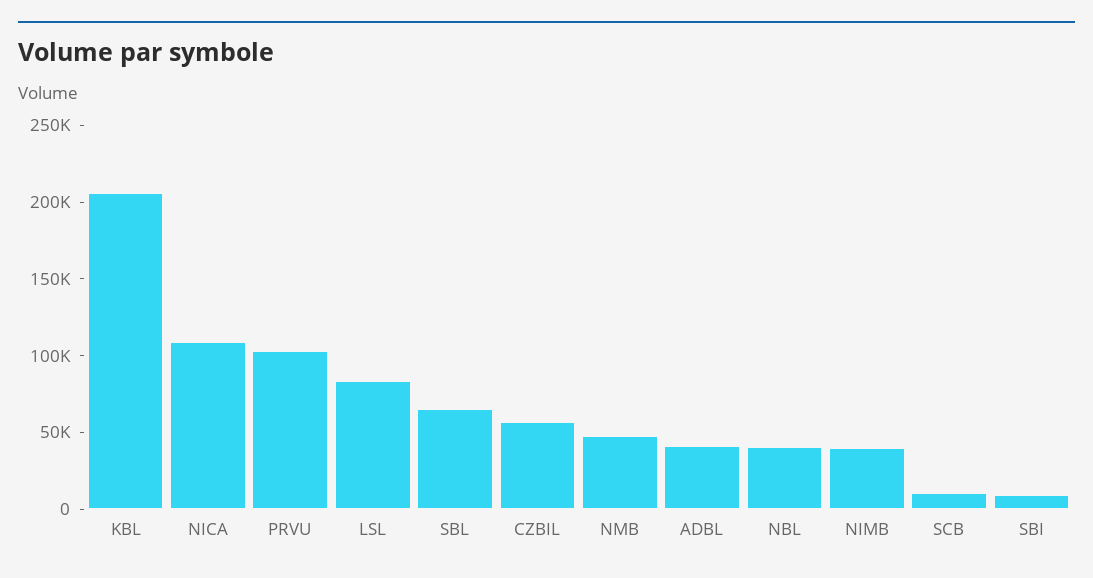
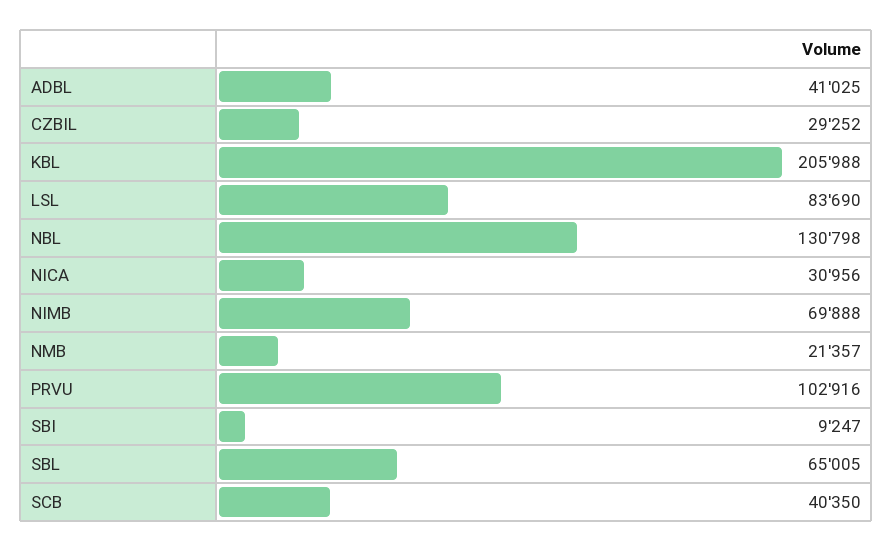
  {
    "KBL": 205988,
-   "NICA": 110000,
+   "NICA": 30956,
    "PRVU": 102916,
    "LSL": 83690,
    "SBL": 65005,
-   "CZBIL": 60000,
+   "CZBIL": 29252,
-   "NMB": 50000,
+   "NMB": 21357,
    "ADBL": 41025,
-   "NBL": 40000,
+   "NBL": 130798,
-   "NIMB": 40000,
+   "NIMB": 69888,
-   "SCB": 10000,
+   "SCB": 40350,
    "SBI": 9247
  }

